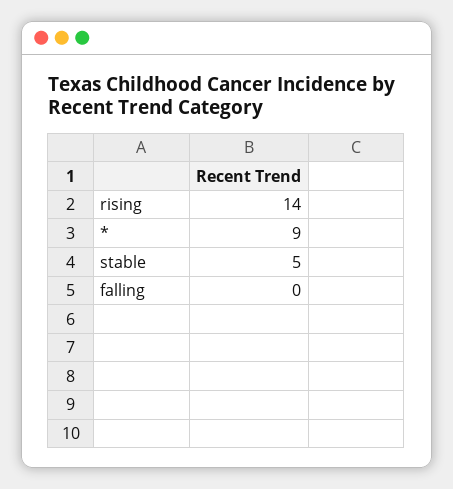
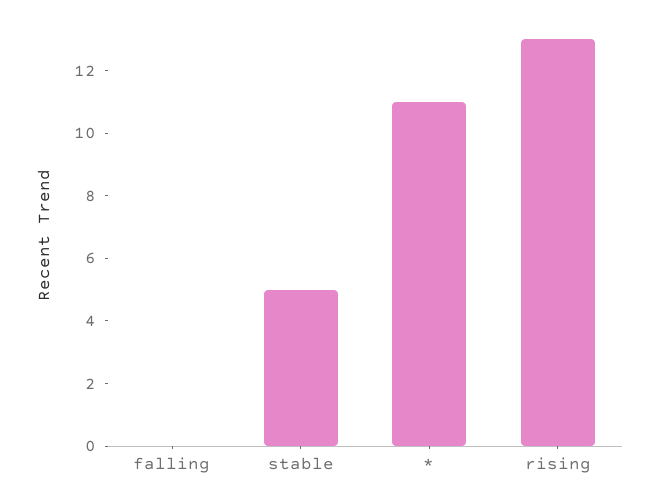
  {
-   "rising": 14,
+   "rising": 13,
-   "*": 9,
+   "*": 11,
    "stable": 5,
    "falling": 0
  }

